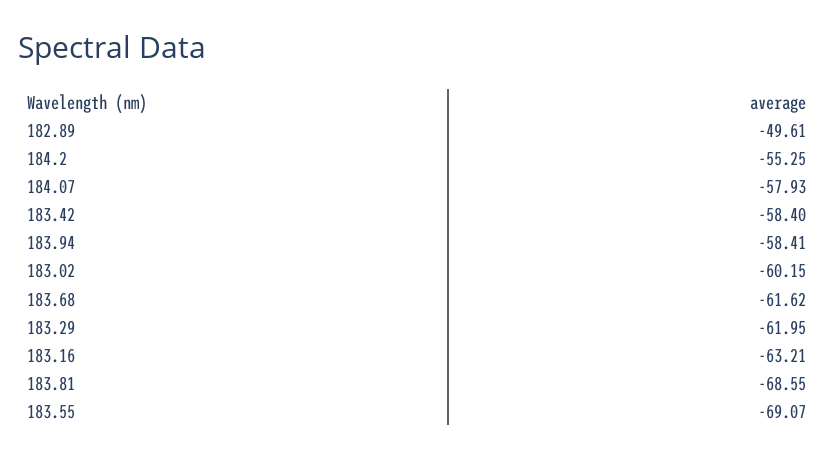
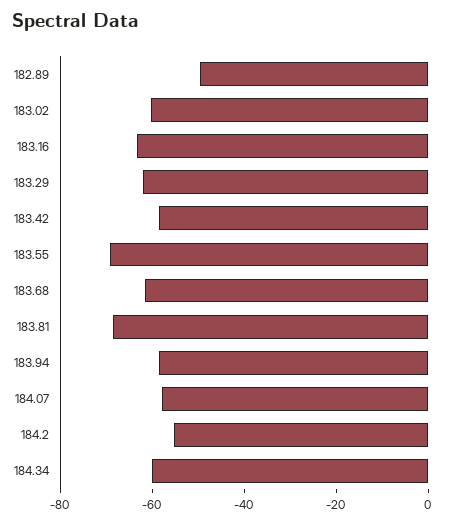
  {
    "182.89": -49.61,
    "184.2": -55.25,
    "184.07": -57.93,
    "183.42": -58.4,
    "183.94": -58.41,
    "183.02": -60.15,
    "183.68": -61.62,
    "183.29": -61.95,
    "183.16": -63.21,
    "183.81": -68.55,
-   "183.55": -69.07
+   "183.55": -69.07,
+   "184.34": -60
  }

